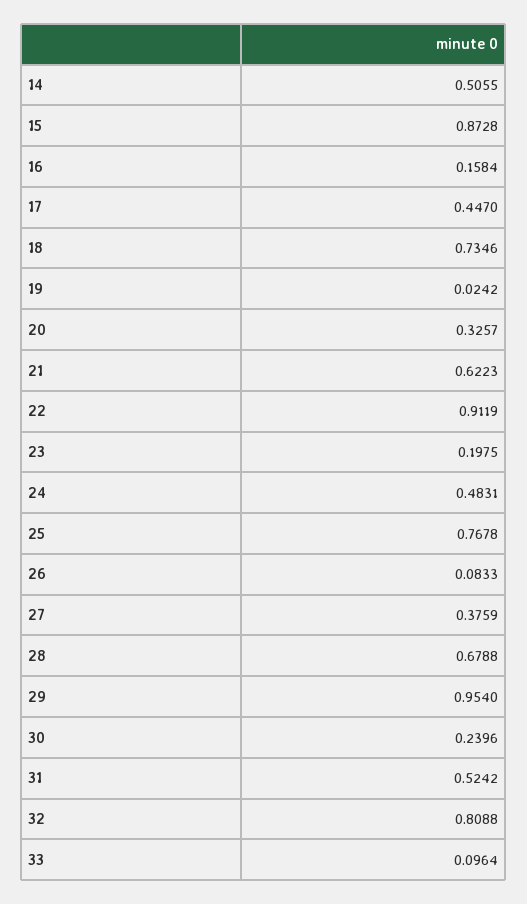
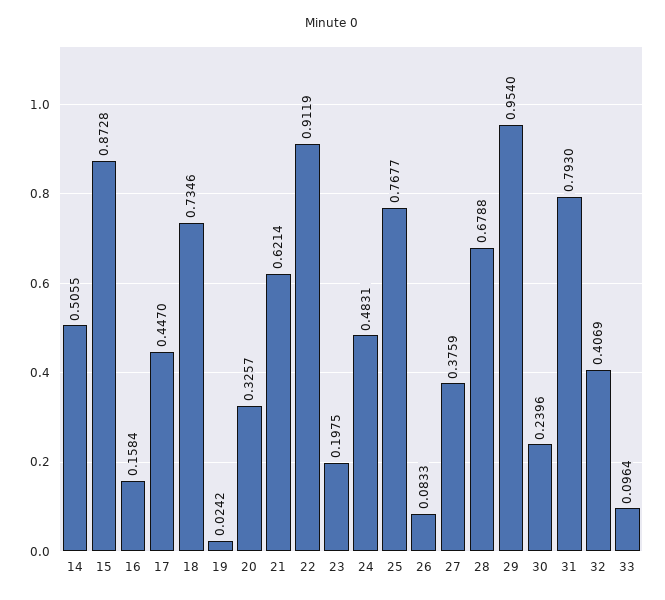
  {
    "14": 0.5055,
    "15": 0.8728,
    "16": 0.1584,
    "17": 0.447,
    "18": 0.7346,
    "19": 0.0242,
    "20": 0.3257,
-   "21": 0.6223,
+   "21": 0.6214,
    "22": 0.9119,
    "23": 0.1975,
    "24": 0.4831,
-   "25": 0.7678,
+   "25": 0.7677,
    "26": 0.0833,
    "27": 0.3759,
    "28": 0.6788,
    "29": 0.954,
    "30": 0.2396,
-   "31": 0.5242,
+   "31": 0.793,
-   "32": 0.8088,
+   "32": 0.4069,
    "33": 0.0964
  }

